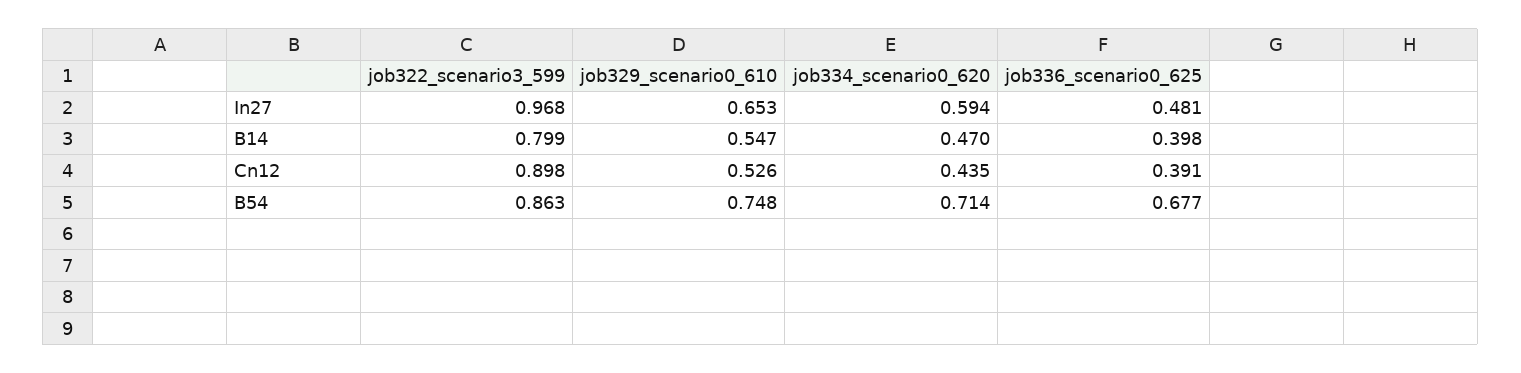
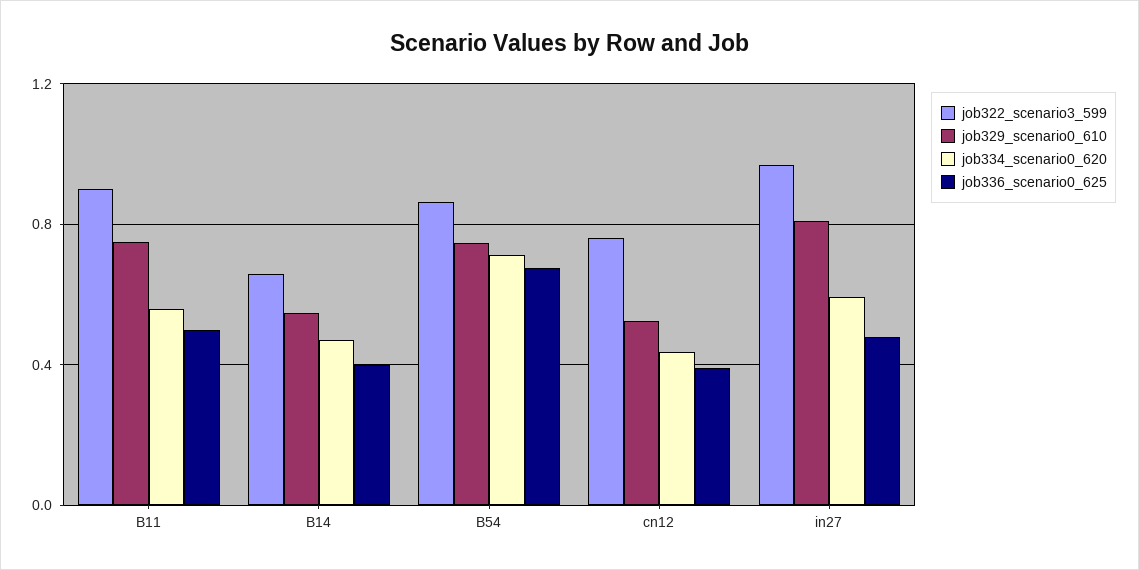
  {
    "job322_scenario3_599": {
      "In27": 0.968,
-     "B14": 0.799,
+     "B14": 0.65,
-     "Cn12": 0.898,
+     "Cn12": 0.75,
-     "B54": 0.863
+     "B54": 0.863,
+     "B11": 0.9
    },
    "job329_scenario0_610": {
-     "In27": 0.653,
+     "In27": 0.8,
      "B14": 0.547,
      "Cn12": 0.526,
-     "B54": 0.748
+     "B54": 0.748,
+     "B11": 0.75
    },
    "job334_scenario0_620": {
      "In27": 0.594,
      "B14": 0.47,
      "Cn12": 0.435,
-     "B54": 0.714
+     "B54": 0.714,
+     "B11": 0.55
    },
    "job336_scenario0_625": {
      "In27": 0.481,
      "B14": 0.398,
      "Cn12": 0.391,
-     "B54": 0.677
+     "B54": 0.677,
+     "B11": 0.5
    }
  }

